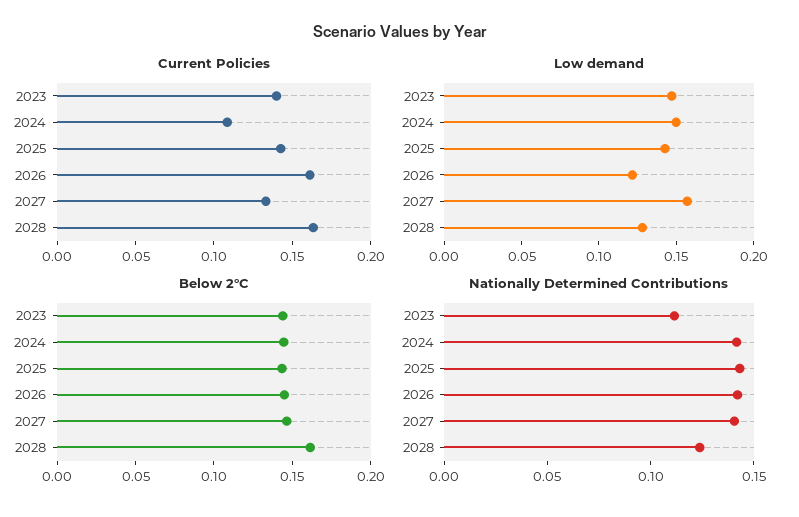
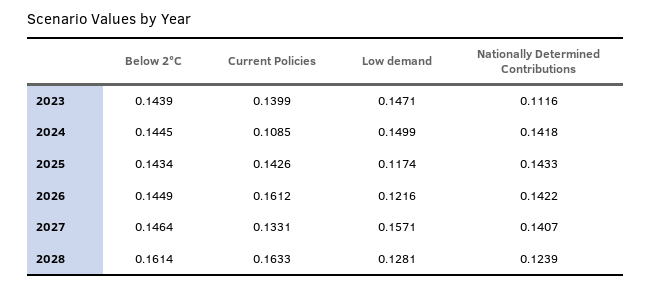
  {
    "Current Policies": {
      "2023": 0.1399,
      "2024": 0.1085,
      "2025": 0.1426,
      "2026": 0.1612,
      "2027": 0.1331,
      "2028": 0.1633
    },
    "Low demand": {
      "2023": 0.1471,
      "2024": 0.1499,
-     "2025": 0.14,
+     "2025": 0.1174,
      "2026": 0.1216,
      "2027": 0.1571,
      "2028": 0.1281
    },
    "Below 2°C": {
      "2023": 0.1439,
      "2024": 0.1445,
      "2025": 0.1434,
      "2026": 0.1449,
      "2027": 0.1464,
      "2028": 0.1614
    },
    "Nationally Determined Contributions": {
      "2023": 0.1116,
      "2024": 0.1418,
      "2025": 0.1433,
      "2026": 0.1422,
      "2027": 0.1407,
      "2028": 0.1239
    }
  }

